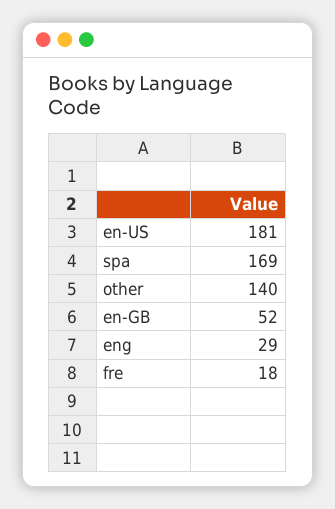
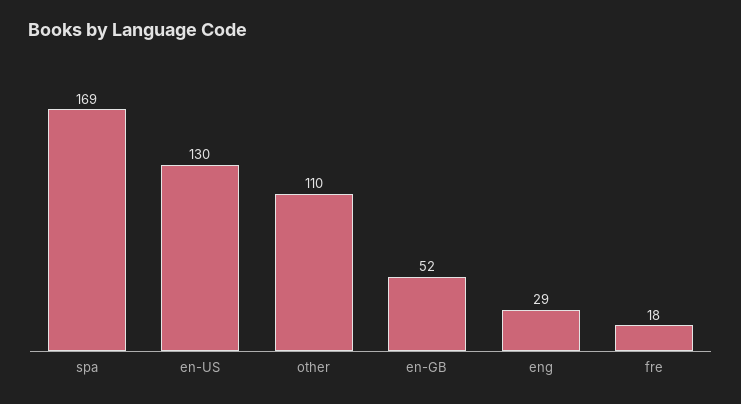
  {
-   "en-US": 181,
+   "en-US": 130,
    "spa": 169,
-   "other": 140,
+   "other": 110,
    "en-GB": 52,
    "eng": 29,
    "fre": 18
  }

